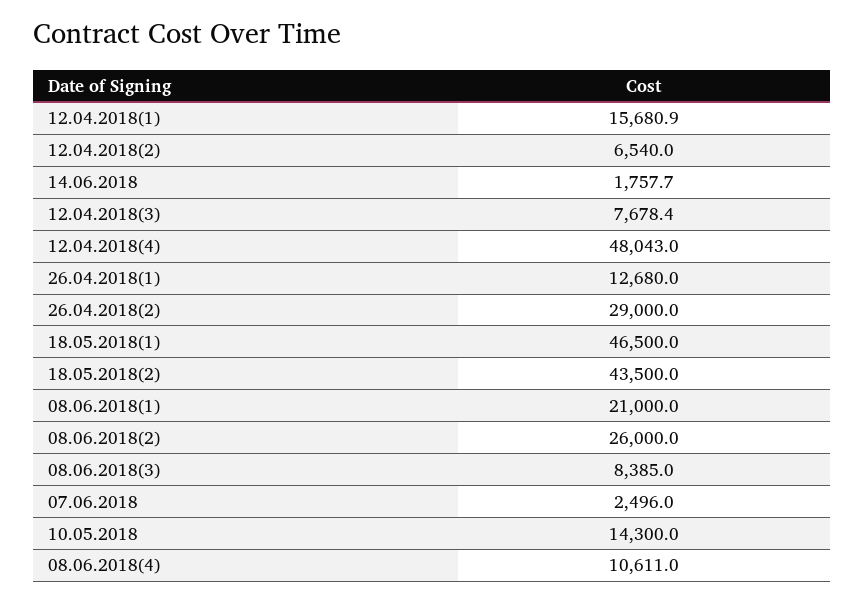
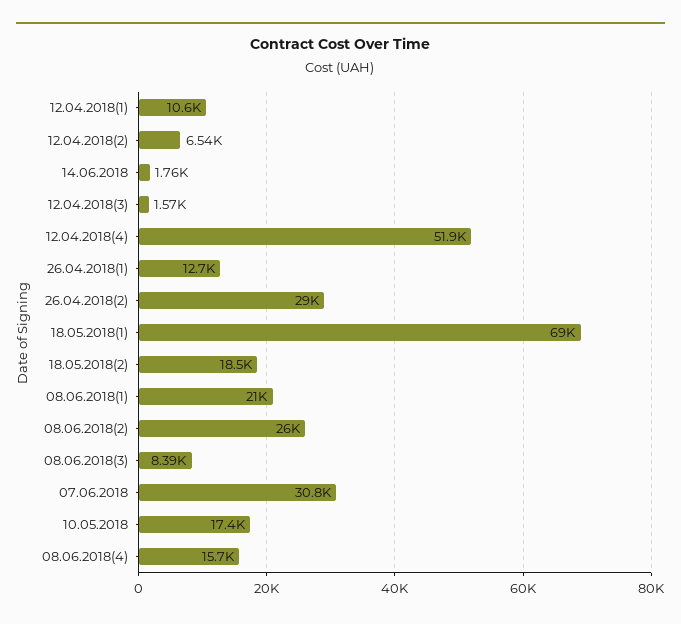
  {
-   "12.04.2018(1)": 15680.9,
+   "12.04.2018(1)": 10600,
    "12.04.2018(2)": 6540,
    "14.06.2018": 1757.7,
-   "12.04.2018(3)": 7678.4,
+   "12.04.2018(3)": 1570,
-   "12.04.2018(4)": 48043,
+   "12.04.2018(4)": 51900,
    "26.04.2018(1)": 12680,
    "26.04.2018(2)": 29000,
-   "18.05.2018(1)": 46500,
+   "18.05.2018(1)": 69000,
-   "18.05.2018(2)": 43500,
+   "18.05.2018(2)": 18500,
    "08.06.2018(1)": 21000,
    "08.06.2018(2)": 26000,
    "08.06.2018(3)": 8385,
-   "07.06.2018": 2496,
+   "07.06.2018": 30800,
-   "10.05.2018": 14300,
+   "10.05.2018": 17400,
-   "08.06.2018(4)": 10611
+   "08.06.2018(4)": 15700
  }

